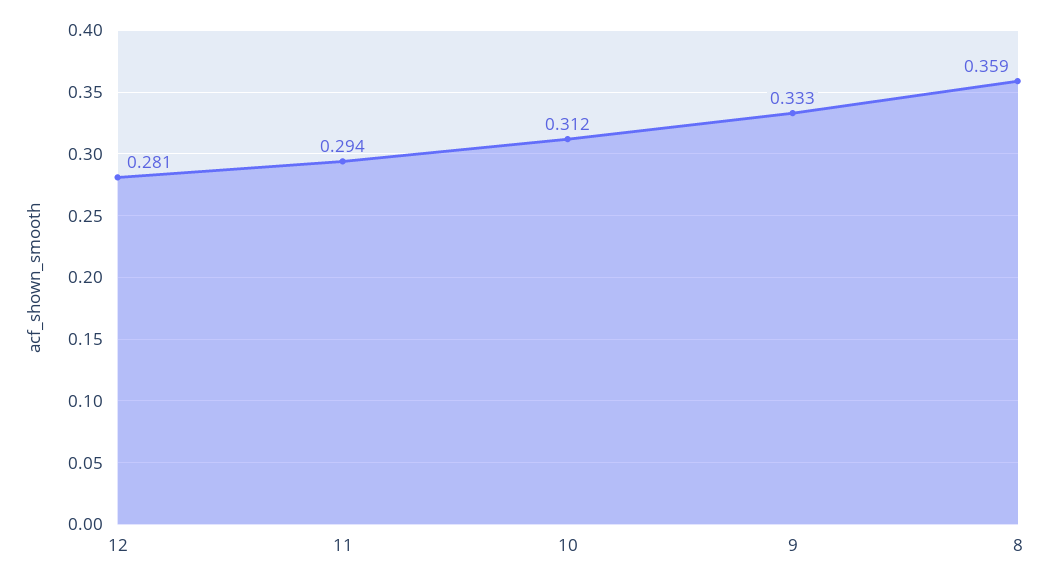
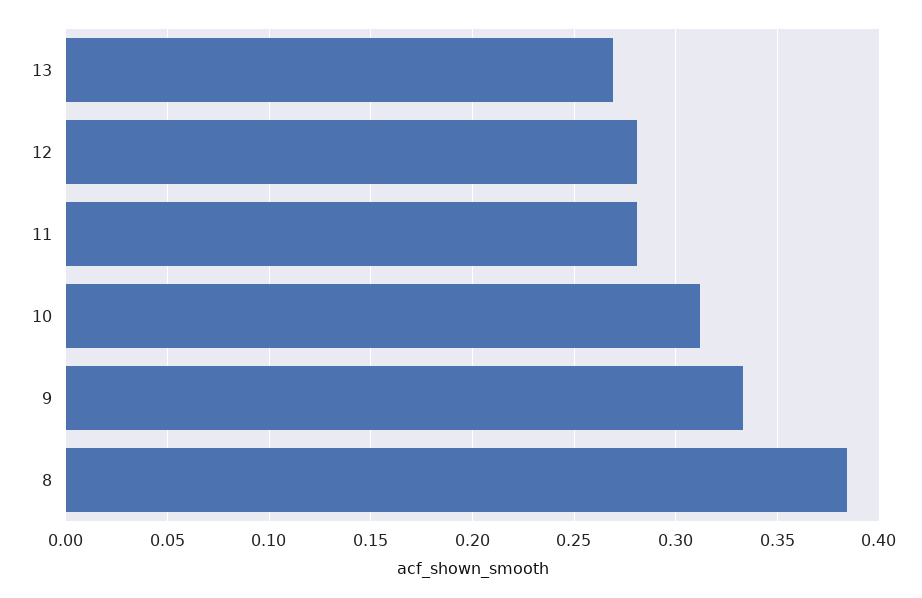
  {
    "12": 0.281,
-   "11": 0.294,
+   "11": 0.28,
    "10": 0.312,
    "9": 0.333,
-   "8": 0.359
+   "8": 0.385,
+   "13": 0.27
  }

